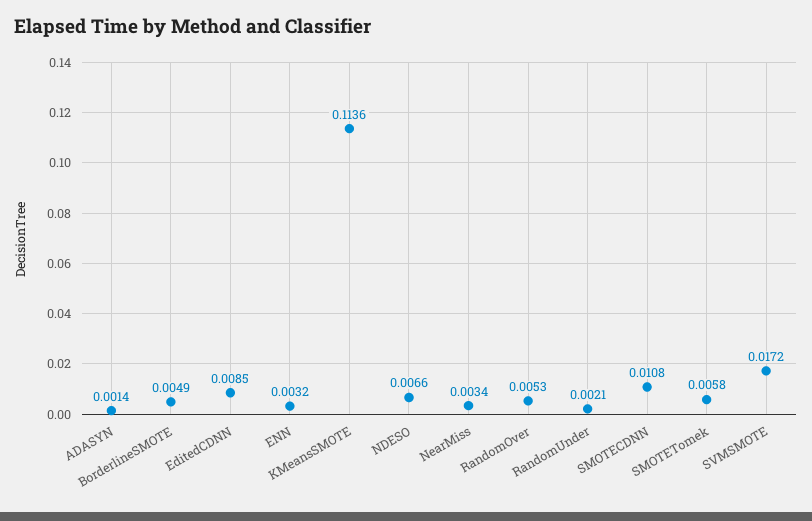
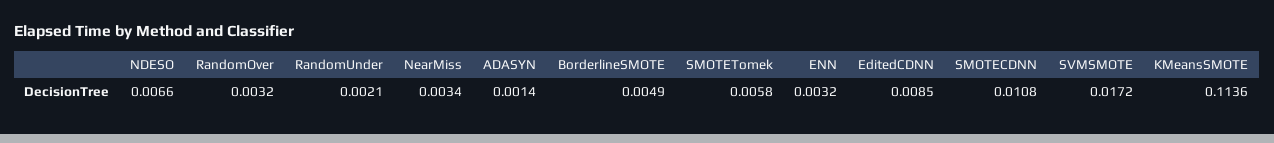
  {
    "ADASYN": 0.0014,
    "BorderlineSMOTE": 0.0049,
    "EditedCDNN": 0.0085,
    "ENN": 0.0032,
    "KMeansSMOTE": 0.1136,
    "NDESO": 0.0066,
    "NearMiss": 0.0034,
-   "RandomOver": 0.0053,
+   "RandomOver": 0.0032,
    "RandomUnder": 0.0021,
    "SMOTECDNN": 0.0108,
    "SMOTETomek": 0.0058,
    "SVMSMOTE": 0.0172
  }

